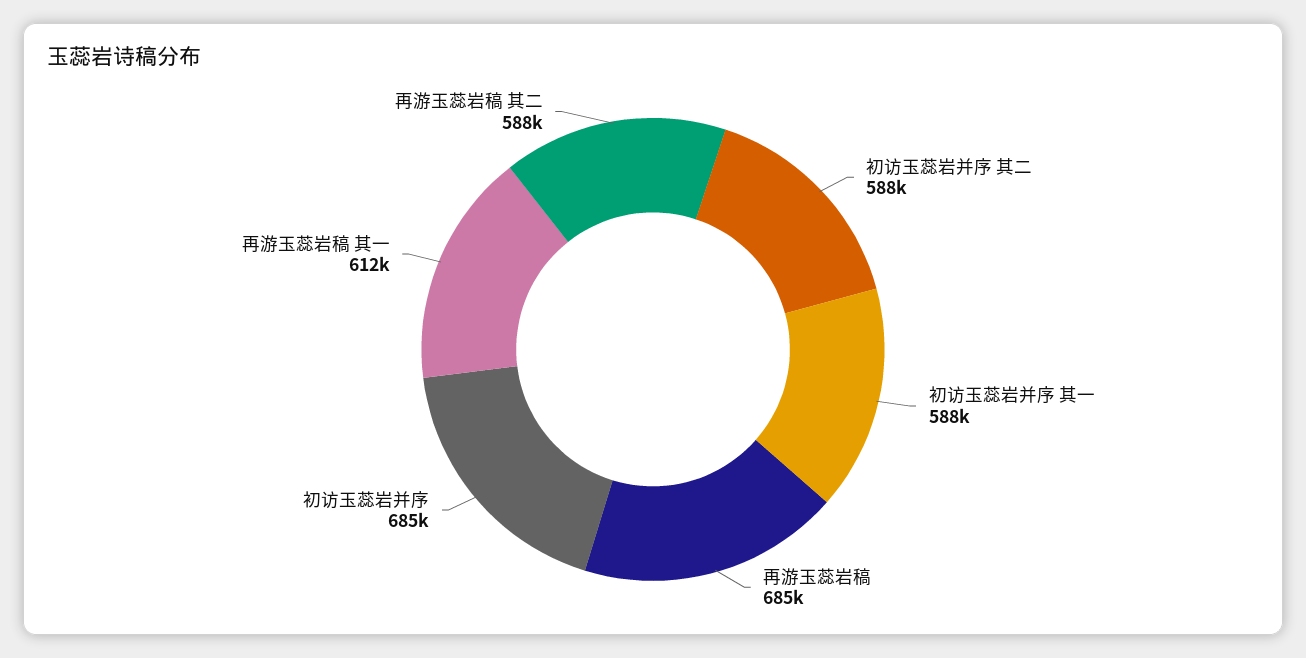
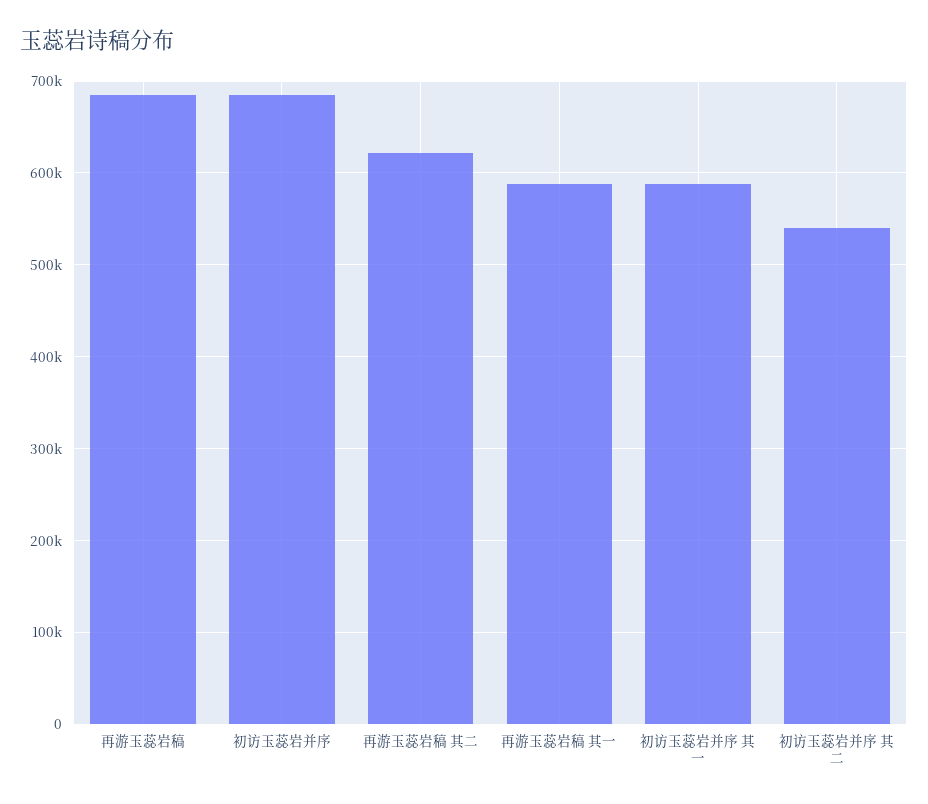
  {
-   "初访玉蕊岩并序 其二": 588000,
+   "初访玉蕊岩并序 其二": 540000,
    "初访玉蕊岩并序 其一": 588000,
    "再游玉蕊岩稿": 685000,
    "初访玉蕊岩并序": 685000,
-   "再游玉蕊岩稿 其一": 612000,
+   "再游玉蕊岩稿 其一": 590000,
-   "再游玉蕊岩稿 其二": 588000
+   "再游玉蕊岩稿 其二": 620000
  }

